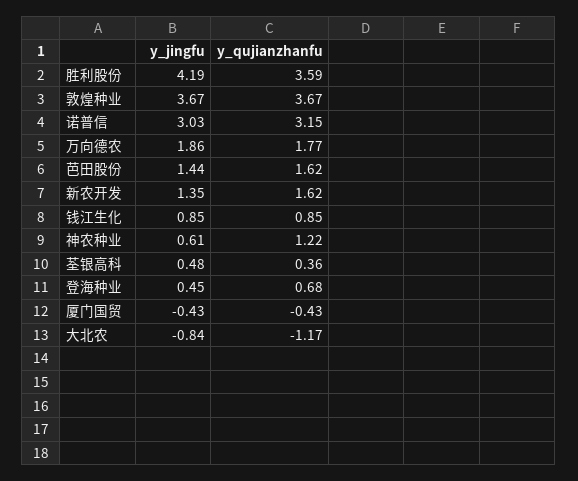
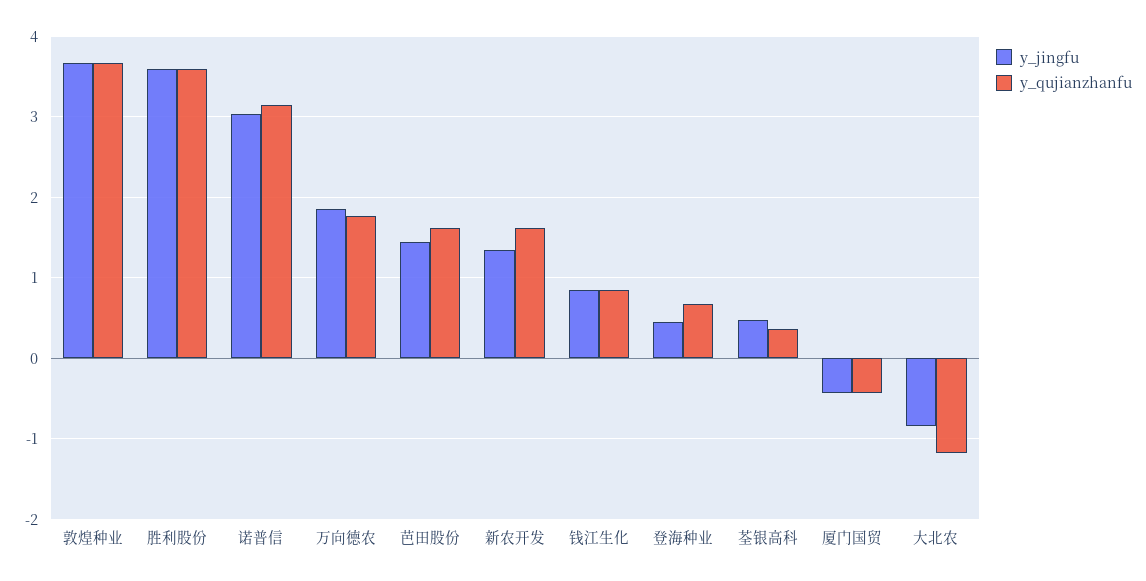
  {
    "y_jingfu": {
-     "胜利股份": 4.19,
+     "胜利股份": 3.6,
      "敦煌种业": 3.67,
      "诺普信": 3.03,
      "万向德农": 1.86,
      "芭田股份": 1.44,
      "新农开发": 1.35,
      "钱江生化": 0.85,
-     "神农种业": 0.61,
      "荃银高科": 0.48,
      "登海种业": 0.45,
      "厦门国贸": -0.43,
      "大北农": -0.84
    },
    "y_qujianzhanfu": {
      "胜利股份": 3.59,
      "敦煌种业": 3.67,
      "诺普信": 3.15,
      "万向德农": 1.77,
      "芭田股份": 1.62,
      "新农开发": 1.62,
      "钱江生化": 0.85,
-     "神农种业": 1.22,
      "荃银高科": 0.36,
      "登海种业": 0.68,
      "厦门国贸": -0.43,
      "大北农": -1.17
    }
  }

